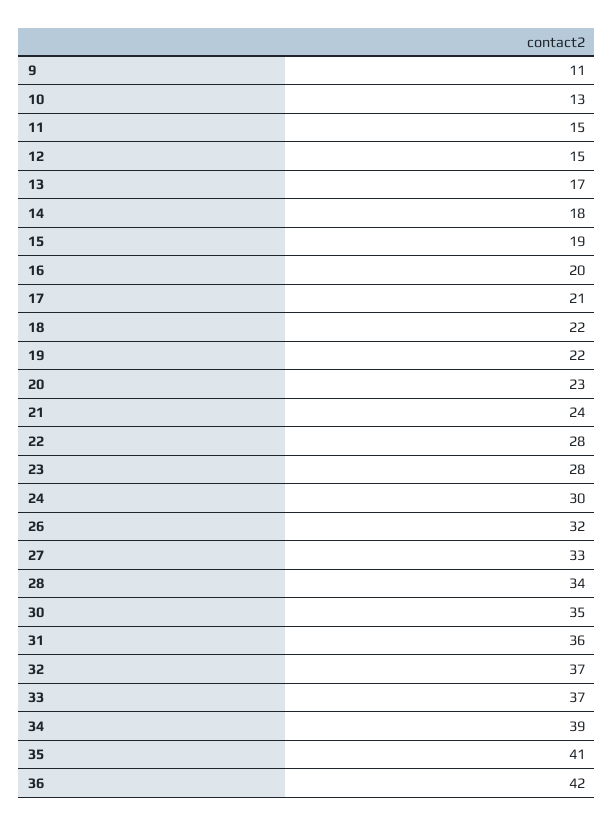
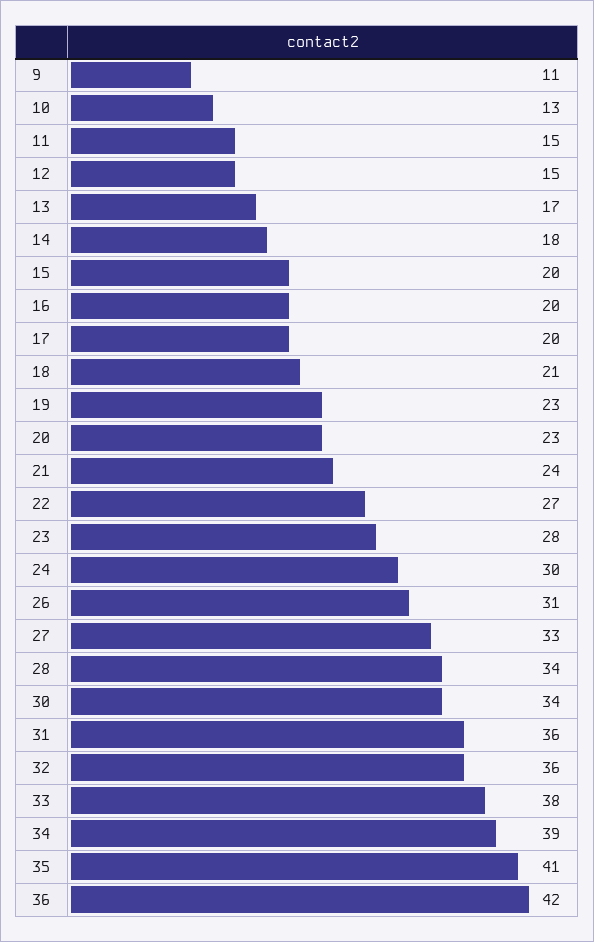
  {
    "9": 11,
    "10": 13,
    "11": 15,
    "12": 15,
    "13": 17,
    "14": 18,
-   "15": 19,
+   "15": 20,
    "16": 20,
-   "17": 21,
+   "17": 20,
-   "18": 22,
+   "18": 21,
-   "19": 22,
+   "19": 23,
    "20": 23,
    "21": 24,
-   "22": 28,
+   "22": 27,
    "23": 28,
    "24": 30,
-   "26": 32,
+   "26": 31,
    "27": 33,
    "28": 34,
-   "30": 35,
+   "30": 34,
    "31": 36,
-   "32": 37,
+   "32": 36,
-   "33": 37,
+   "33": 38,
    "34": 39,
    "35": 41,
    "36": 42
  }

